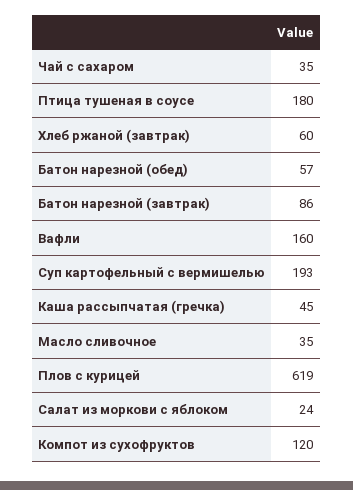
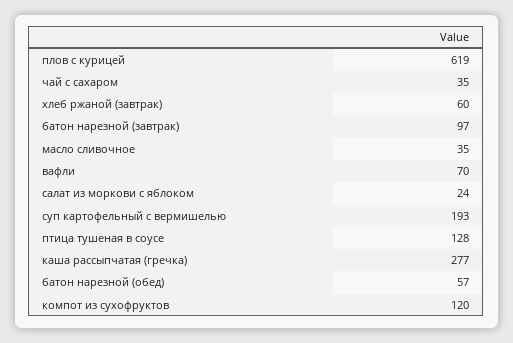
  {
    "Чай с сахаром": 35,
-   "Птица тушеная в соусе": 180,
+   "Птица тушеная в соусе": 128,
    "Хлеб ржаной (завтрак)": 60,
    "Батон нарезной (обед)": 57,
-   "Батон нарезной (завтрак)": 86,
+   "Батон нарезной (завтрак)": 97,
-   "Вафли": 160,
+   "Вафли": 70,
    "Суп картофельный с вермишелью": 193,
-   "Каша рассыпчатая (гречка)": 45,
+   "Каша рассыпчатая (гречка)": 277,
    "Масло сливочное": 35,
    "Плов с курицей": 619,
    "Салат из моркови с яблоком": 24,
    "Компот из сухофруктов": 120
  }

